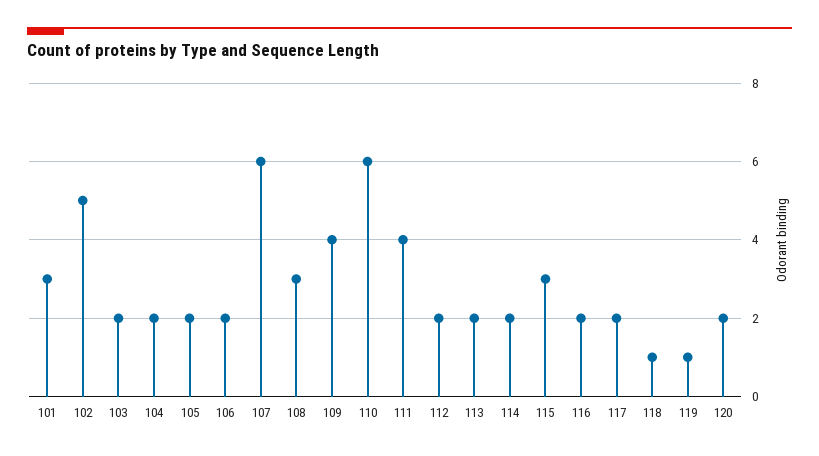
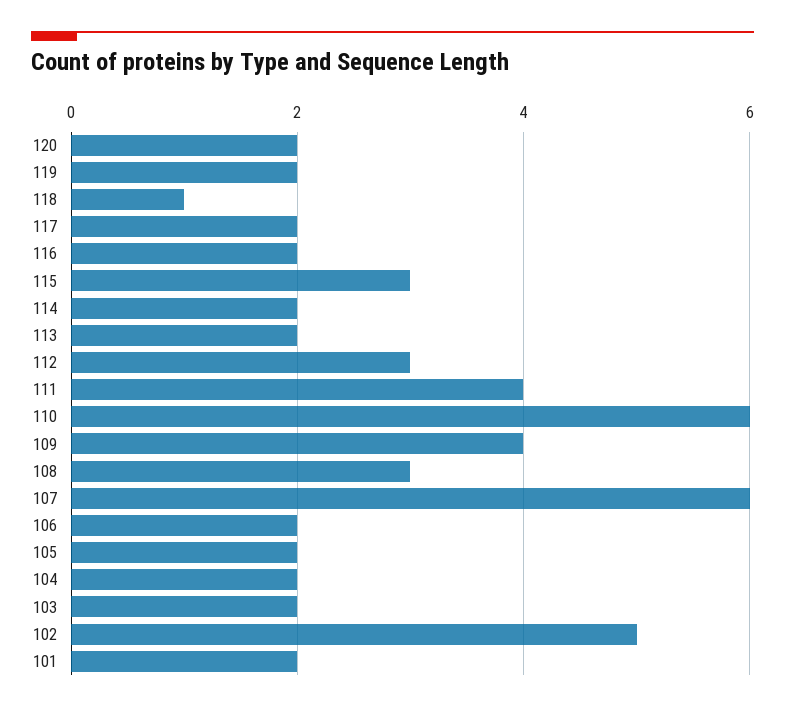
  {
-   "101": 3,
+   "101": 2,
    "102": 5,
    "103": 2,
    "104": 2,
    "105": 2,
    "106": 2,
    "107": 6,
    "108": 3,
    "109": 4,
    "110": 6,
    "111": 4,
-   "112": 2,
+   "112": 3,
    "113": 2,
    "114": 2,
    "115": 3,
    "116": 2,
    "117": 2,
    "118": 1,
-   "119": 1,
+   "119": 2,
    "120": 2
  }

